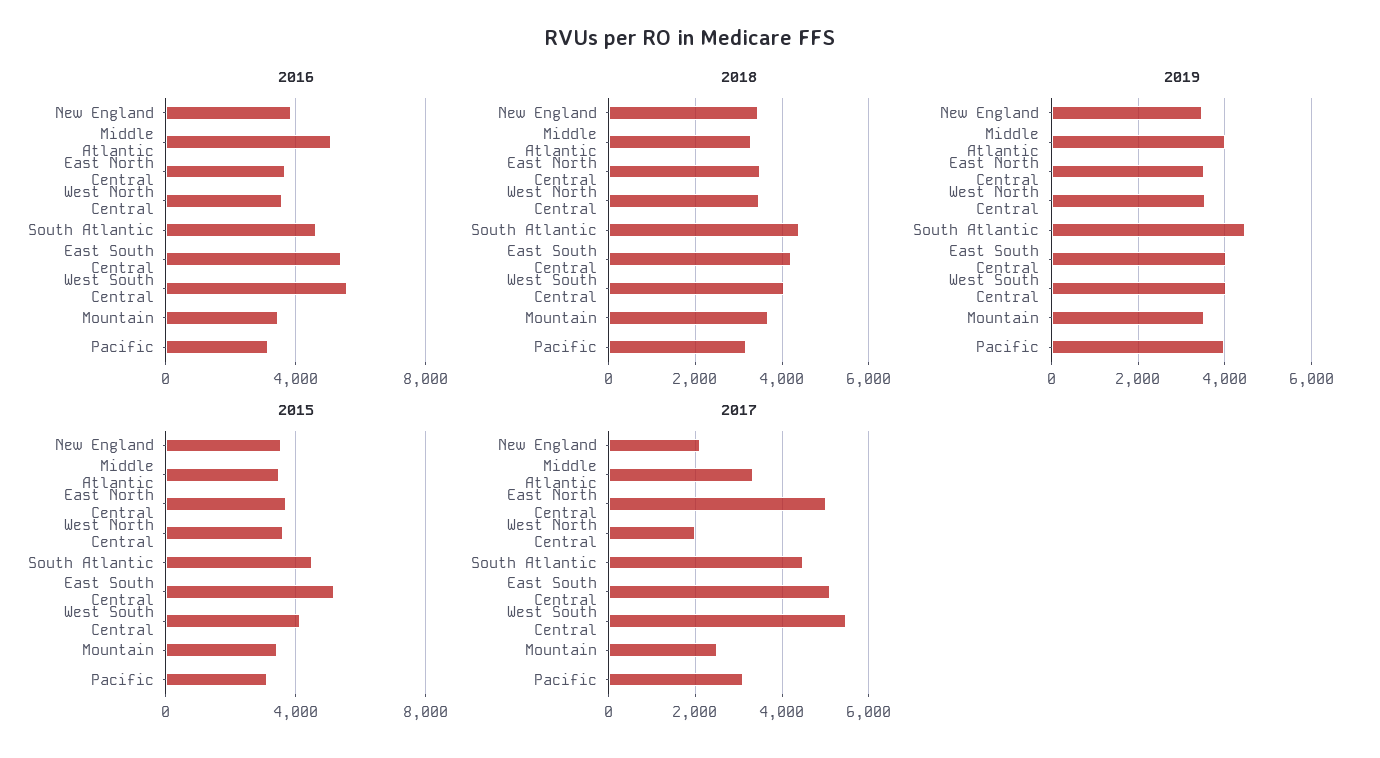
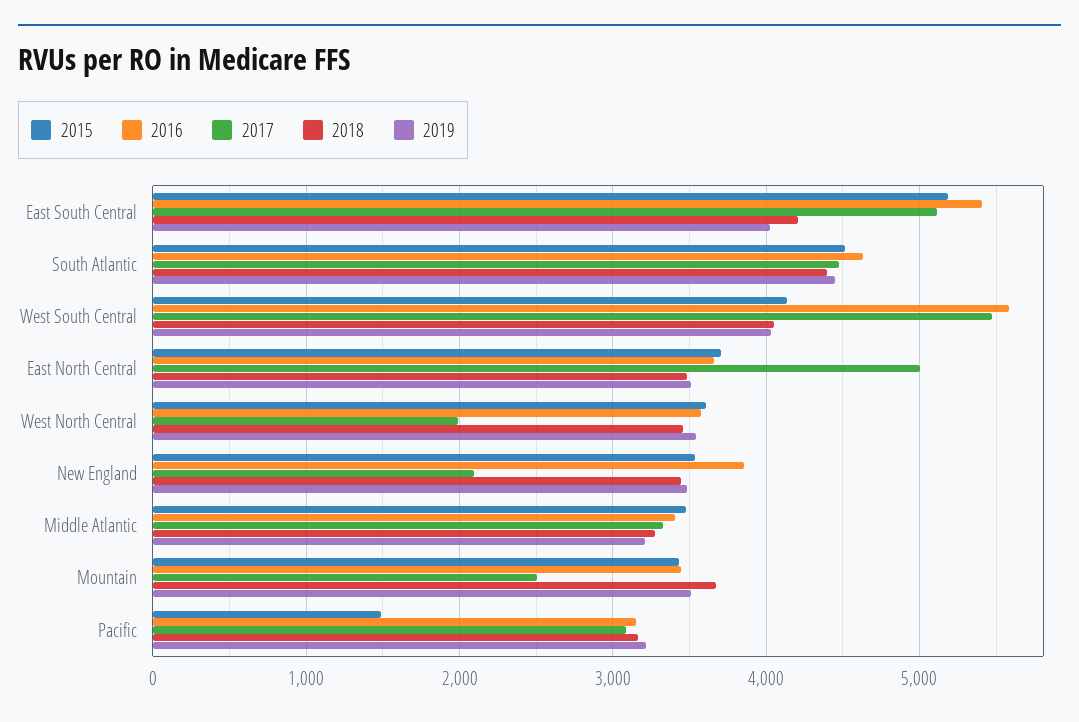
  {
    "2016": {
      "New England": 3900,
-     "Middle Atlantic": 5000,
+     "Middle Atlantic": 3400,
      "East North Central": 3700,
      "West North Central": 3600,
      "South Atlantic": 4600,
      "East South Central": 5400,
      "West South Central": 5600,
      "Mountain": 3400,
      "Pacific": 3200
    },
    "2018": {
      "New England": 3400,
      "Middle Atlantic": 3300,
      "East North Central": 3500,
      "West North Central": 3500,
      "South Atlantic": 4400,
      "East South Central": 4200,
      "West South Central": 4100,
      "Mountain": 3700,
      "Pacific": 3200
    },
    "2019": {
      "New England": 3500,
-     "Middle Atlantic": 4000,
+     "Middle Atlantic": 3200,
      "East North Central": 3500,
      "West North Central": 3500,
      "South Atlantic": 4500,
      "East South Central": 4000,
      "West South Central": 4000,
      "Mountain": 3500,
-     "Pacific": 4000
+     "Pacific": 3200
    },
    "2015": {
      "New England": 3500,
      "Middle Atlantic": 3500,
      "East North Central": 3700,
      "West North Central": 3600,
      "South Atlantic": 4500,
      "East South Central": 5200,
      "West South Central": 4100,
      "Mountain": 3400,
-     "Pacific": 3000
+     "Pacific": 1500
    },
    "2017": {
      "New England": 2100,
      "Middle Atlantic": 3300,
      "East North Central": 5000,
      "West North Central": 2000,
      "South Atlantic": 4500,
      "East South Central": 5100,
      "West South Central": 5500,
      "Mountain": 2500,
      "Pacific": 3100
    }
  }

